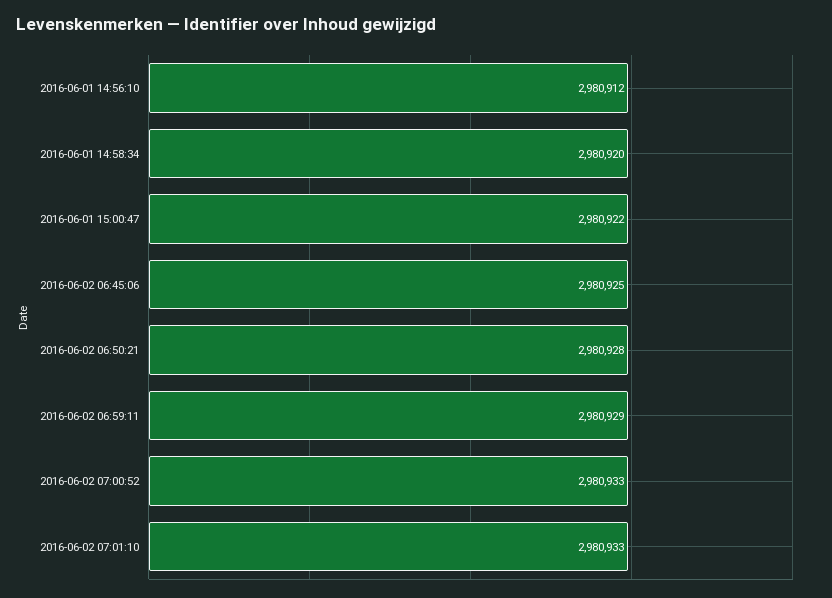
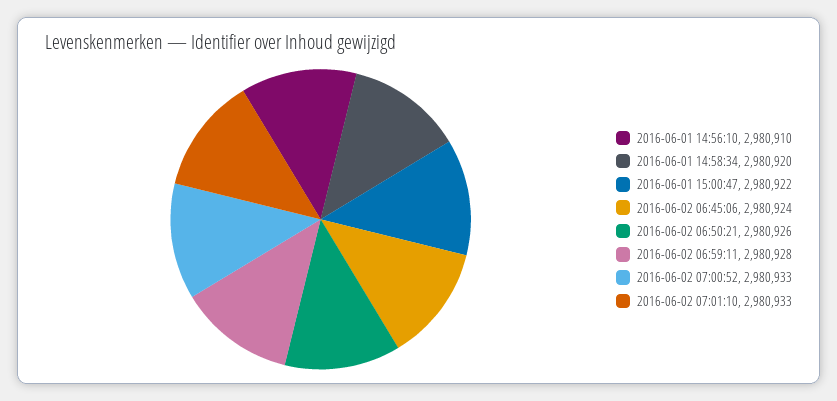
  {
-   "2016-06-01 14:56:10": 2980912,
+   "2016-06-01 14:56:10": 2980910,
    "2016-06-01 14:58:34": 2980920,
    "2016-06-01 15:00:47": 2980922,
-   "2016-06-02 06:45:06": 2980925,
+   "2016-06-02 06:45:06": 2980924,
-   "2016-06-02 06:50:21": 2980928,
+   "2016-06-02 06:50:21": 2980926,
-   "2016-06-02 06:59:11": 2980929,
+   "2016-06-02 06:59:11": 2980928,
    "2016-06-02 07:00:52": 2980933,
    "2016-06-02 07:01:10": 2980933
  }

